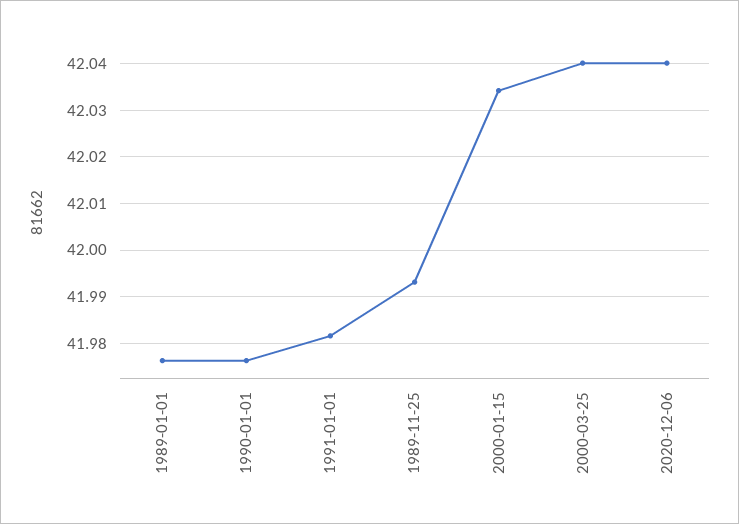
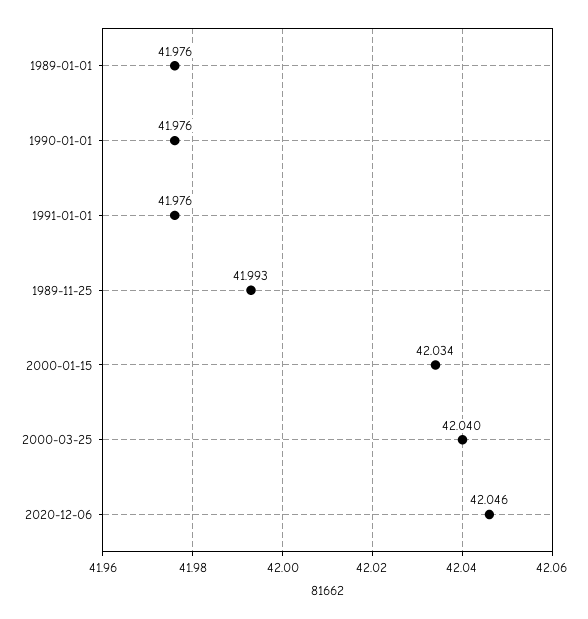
  {
    "1989-01-01": 41.976,
    "1990-01-01": 41.976,
-   "1991-01-01": 41.982,
+   "1991-01-01": 41.976,
    "1989-11-25": 41.993,
    "2000-01-15": 42.034,
    "2000-03-25": 42.04,
-   "2020-12-06": 42.04
+   "2020-12-06": 42.046
  }

